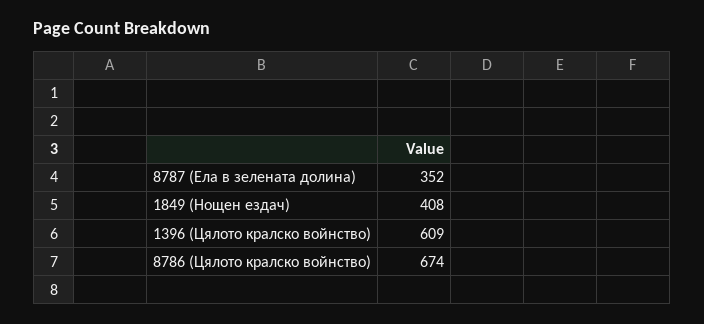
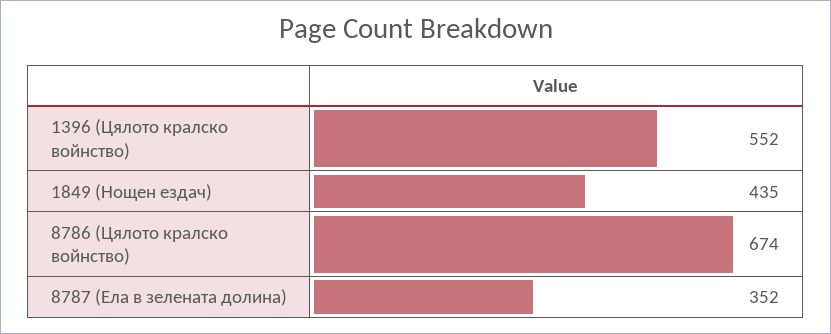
  {
    "8787 (Ела в зелената долина)": 352,
-   "1849 (Нощен ездач)": 408,
+   "1849 (Нощен ездач)": 435,
-   "1396 (Цялото кралско войнство)": 609,
+   "1396 (Цялото кралско войнство)": 552,
    "8786 (Цялото кралско войнство)": 674
  }

